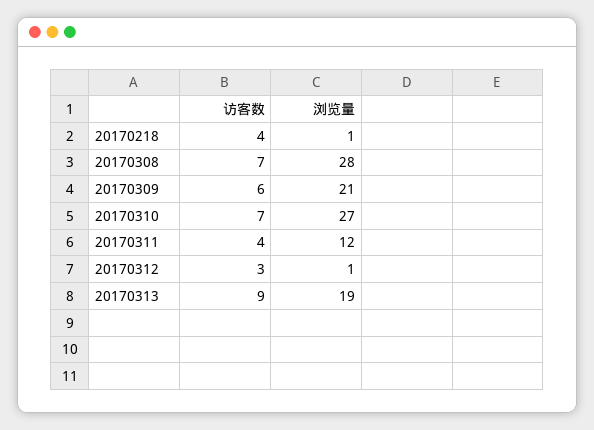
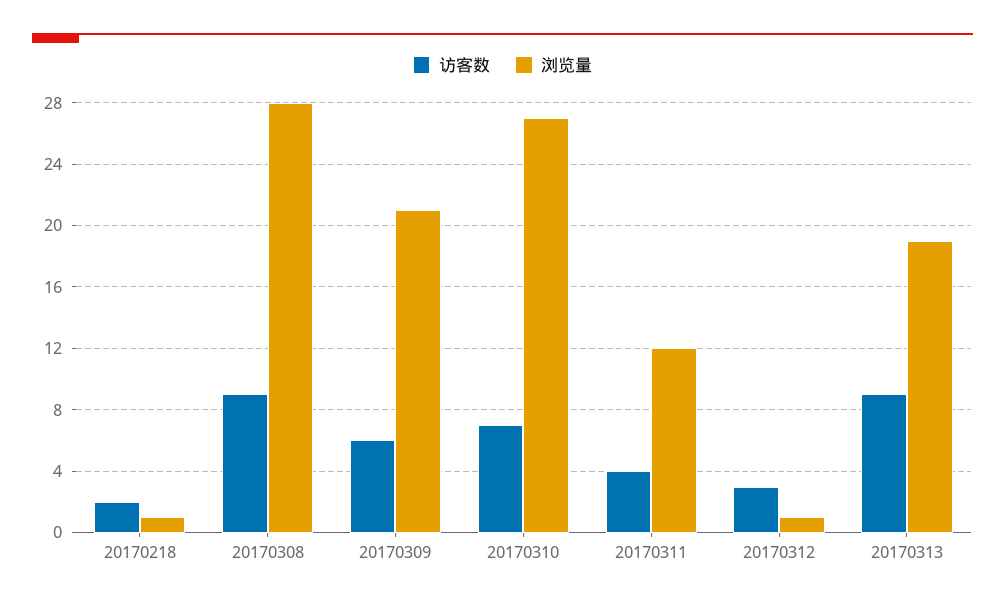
  {
    "访客数": {
-     "20170218": 4,
+     "20170218": 2,
-     "20170308": 7,
+     "20170308": 9,
      "20170309": 6,
      "20170310": 7,
      "20170311": 4,
      "20170312": 3,
      "20170313": 9
    },
    "浏览量": {
      "20170218": 1,
      "20170308": 28,
      "20170309": 21,
      "20170310": 27,
      "20170311": 12,
      "20170312": 1,
      "20170313": 19
    }
  }

